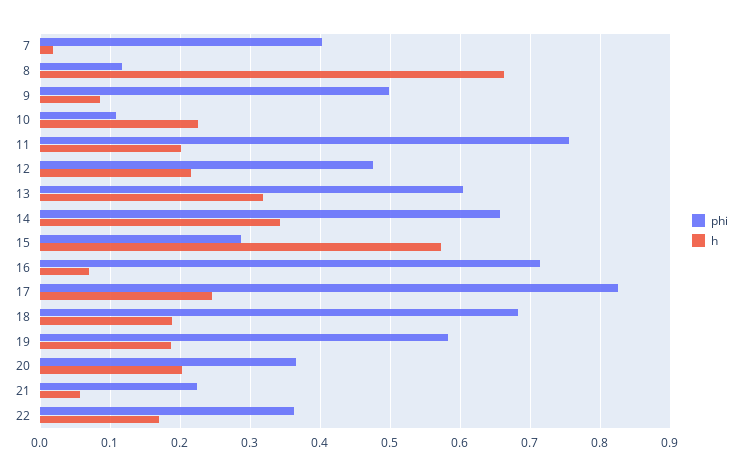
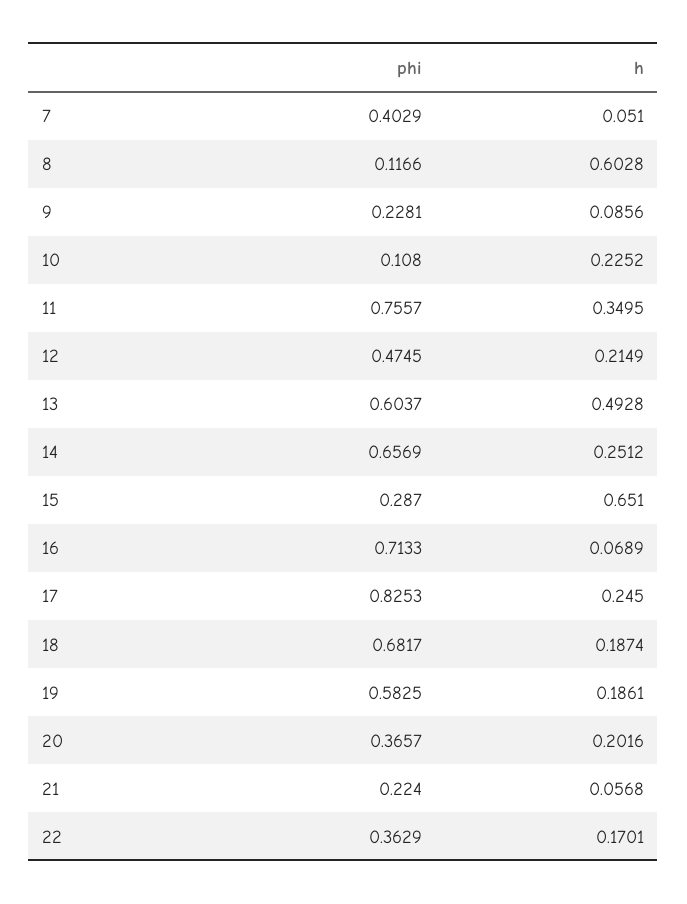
  {
    "phi": {
      "7": 0.4029,
      "8": 0.1166,
-     "9": 0.5,
+     "9": 0.2281,
      "10": 0.108,
      "11": 0.7557,
      "12": 0.4745,
      "13": 0.6037,
      "14": 0.6569,
      "15": 0.287,
      "16": 0.7133,
      "17": 0.8253,
      "18": 0.6817,
      "19": 0.5825,
      "20": 0.3657,
      "21": 0.224,
      "22": 0.3629
    },
    "h": {
-     "7": 0.02,
+     "7": 0.051,
-     "8": 0.66,
+     "8": 0.6028,
      "9": 0.0856,
      "10": 0.2252,
-     "11": 0.2,
+     "11": 0.3495,
      "12": 0.2149,
-     "13": 0.32,
+     "13": 0.4928,
-     "14": 0.34,
+     "14": 0.2512,
-     "15": 0.57,
+     "15": 0.651,
      "16": 0.0689,
      "17": 0.245,
      "18": 0.1874,
      "19": 0.1861,
      "20": 0.2016,
      "21": 0.0568,
      "22": 0.1701
    }
  }

